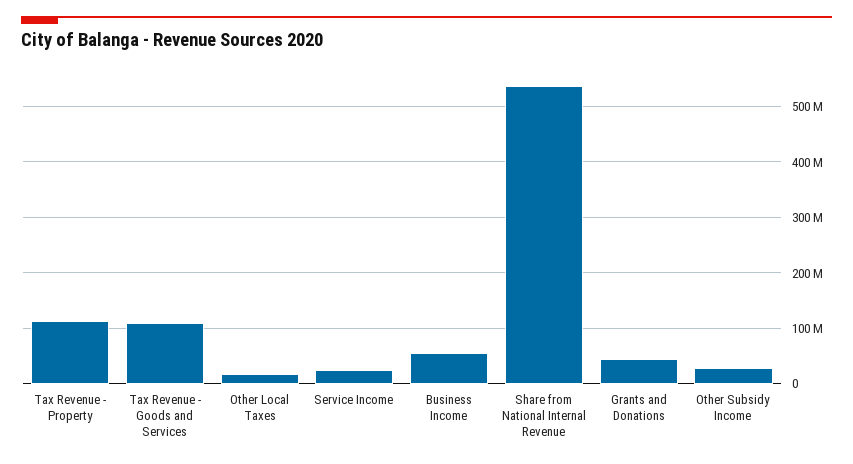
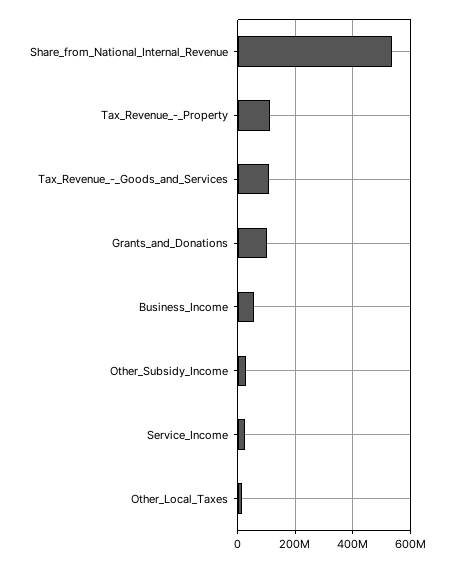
  {
    "Tax Revenue - Property": 120000000,
    "Tax Revenue - Goods and Services": 100000000,
    "Other Local Taxes": 20000000,
    "Service Income": 20000000,
    "Business Income": 60000000,
    "Share from National Internal Revenue": 540000000,
-   "Grants and Donations": 40000000,
+   "Grants and Donations": 100000000,
    "Other Subsidy Income": 20000000
  }

